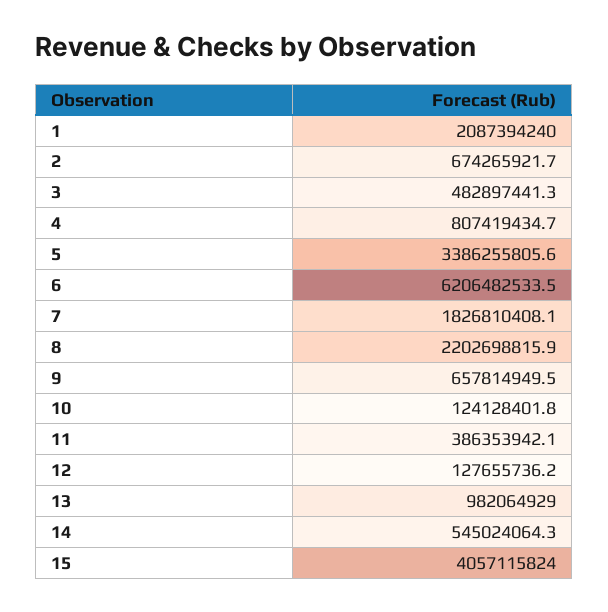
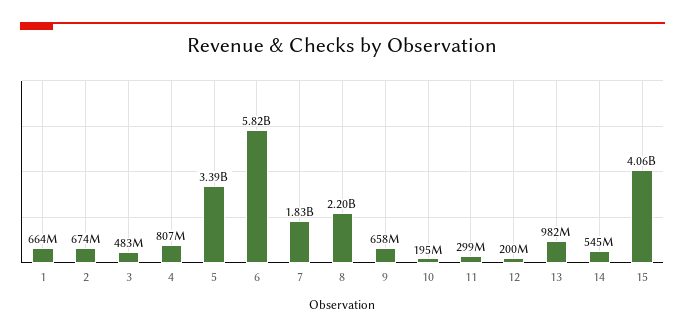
  {
-   "1": 2087394240,
+   "1": 664000000,
    "2": 674265921.7,
    "3": 482897441.3,
    "4": 807419434.7,
    "5": 3386255805.6,
-   "6": 6206482533.5,
+   "6": 5820000000,
    "7": 1826810408.1,
    "8": 2202698815.9,
    "9": 657814949.5,
-   "10": 124128401.8,
+   "10": 195000000,
-   "11": 386353942.1,
+   "11": 299000000,
-   "12": 127655736.2,
+   "12": 200000000,
    "13": 982064929,
    "14": 545024064.3,
    "15": 4057115824
  }

